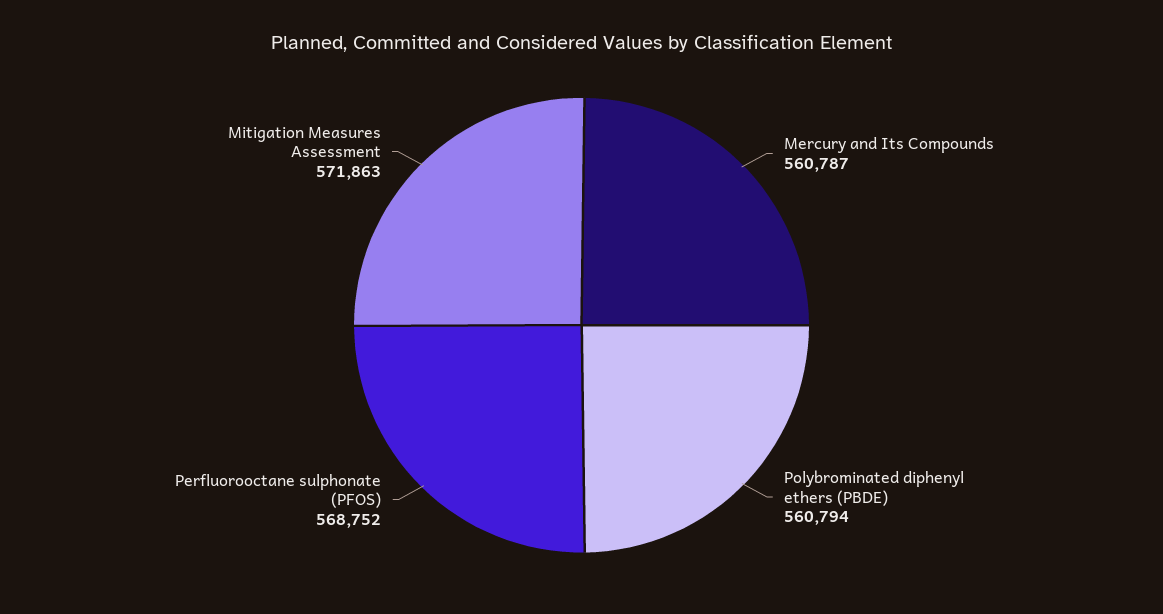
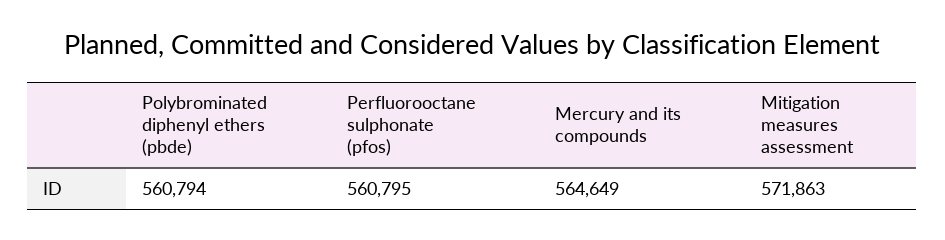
  {
-   "Mercury and Its Compounds": 560787,
+   "Mercury and Its Compounds": 564649,
    "Polybrominated diphenyl ethers (PBDE)": 560794,
-   "Perfluorooctane sulphonate (PFOS)": 568752,
+   "Perfluorooctane sulphonate (PFOS)": 560795,
    "Mitigation Measures Assessment": 571863
  }

